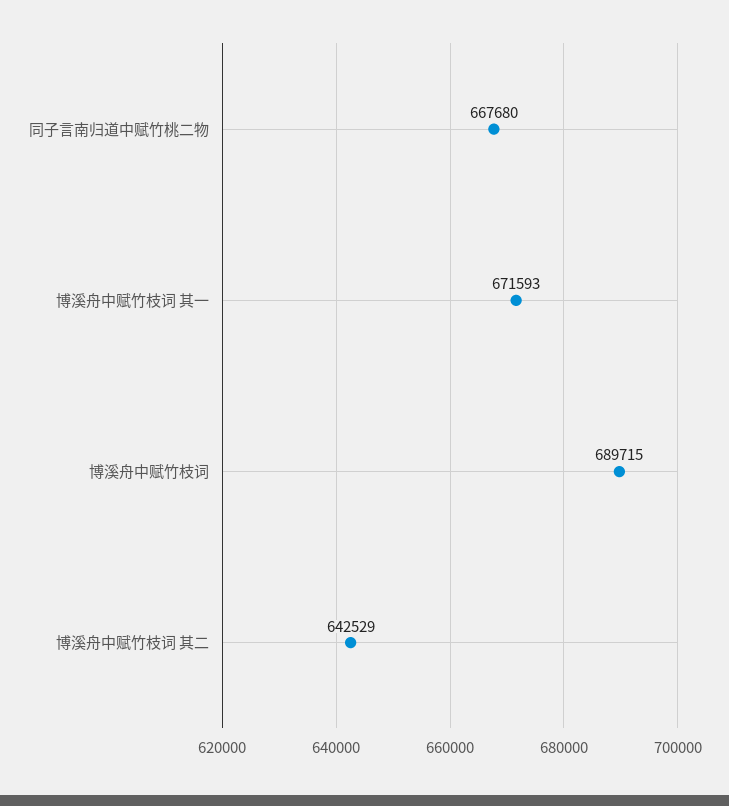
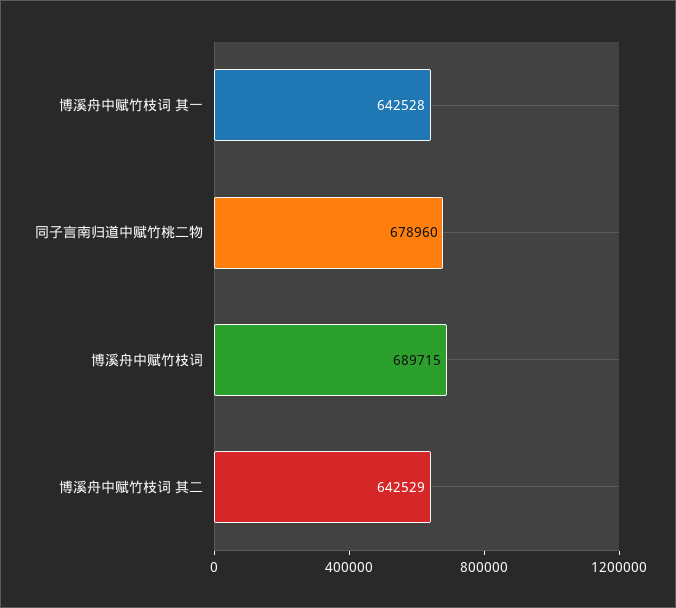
  {
-   "同子言南归道中赋竹桃二物": 667680,
+   "同子言南归道中赋竹桃二物": 678960,
-   "博溪舟中赋竹枝词 其一": 671593,
+   "博溪舟中赋竹枝词 其一": 642528,
    "博溪舟中赋竹枝词": 689715,
    "博溪舟中赋竹枝词 其二": 642529
  }

